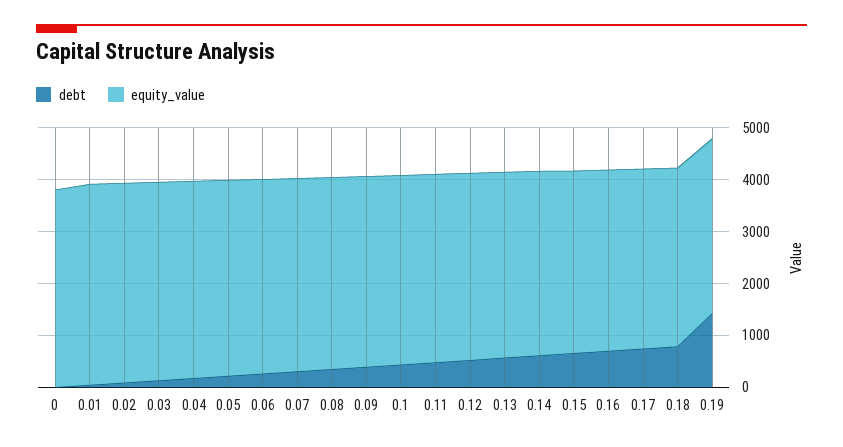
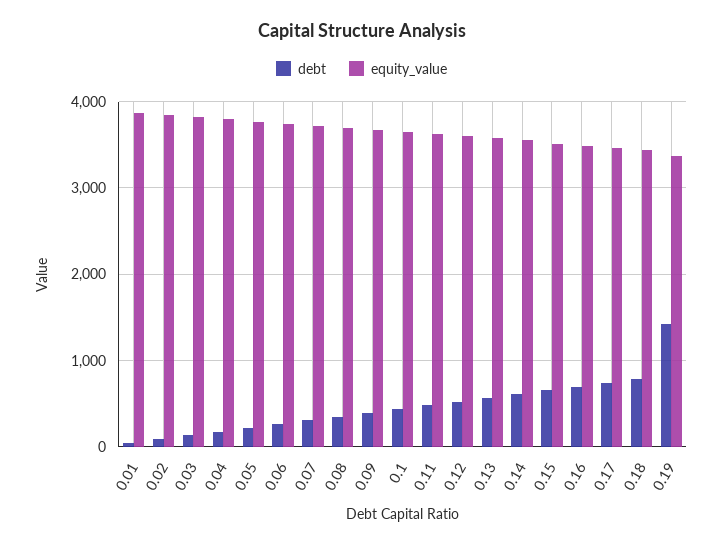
  {
    "debt": {
-     "0": 0,
      "0.01": 0,
      "0.02": 100,
      "0.03": 100,
      "0.04": 200,
      "0.05": 200,
      "0.06": 300,
      "0.07": 300,
      "0.08": 300,
      "0.09": 400,
      "0.1": 400,
      "0.11": 500,
      "0.12": 500,
      "0.13": 600,
      "0.14": 600,
      "0.15": 700,
      "0.16": 700,
      "0.17": 700,
      "0.18": 800,
      "0.19": 1400
    },
    "equity_value": {
-     "0": 3800,
      "0.01": 3900,
      "0.02": 3800,
      "0.03": 3800,
      "0.04": 3800,
      "0.05": 3800,
      "0.06": 3700,
      "0.07": 3700,
      "0.08": 3700,
      "0.09": 3700,
      "0.1": 3600,
      "0.11": 3600,
      "0.12": 3600,
      "0.13": 3600,
      "0.14": 3600,
      "0.15": 3500,
      "0.16": 3500,
      "0.17": 3500,
      "0.18": 3400,
      "0.19": 3400
    }
  }

